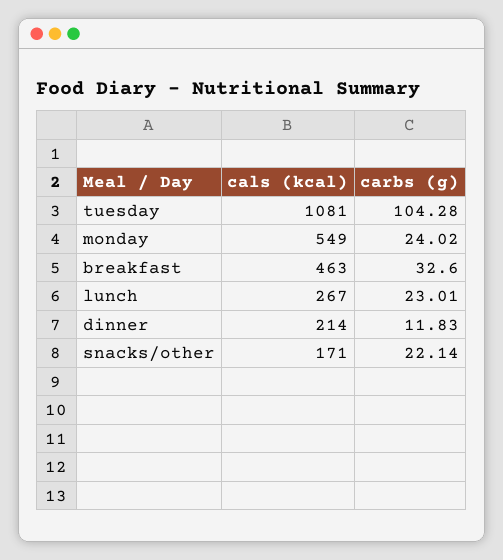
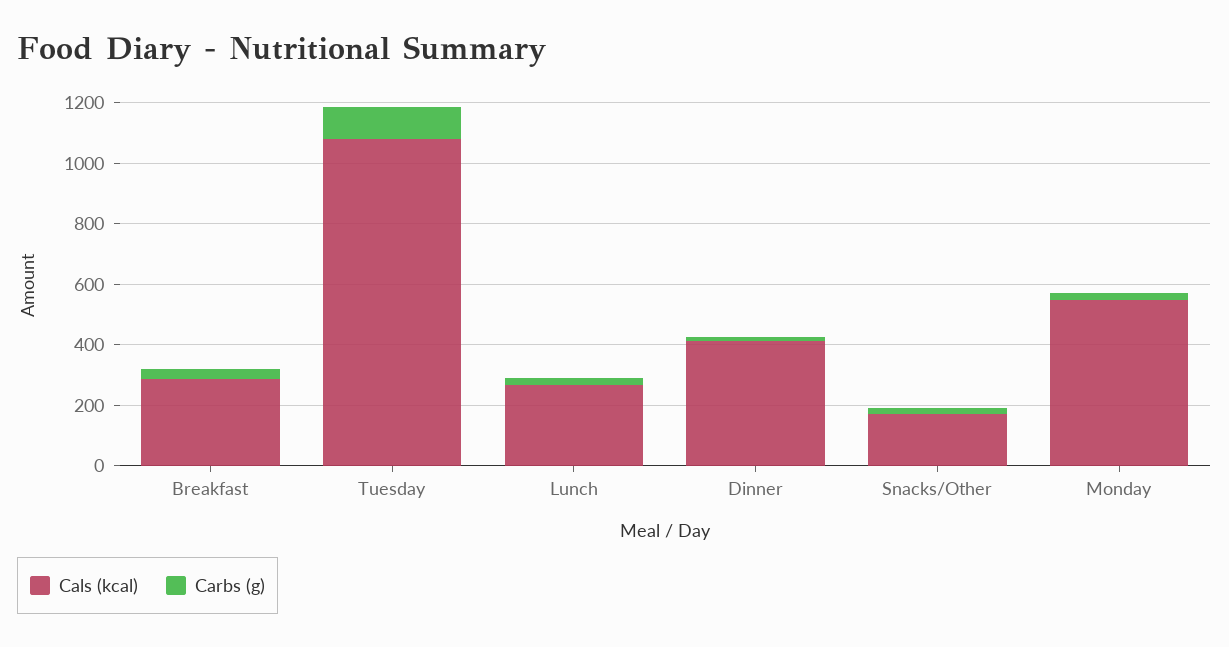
  {
    "cals (kcal)": {
      "tuesday": 1081,
      "monday": 549,
-     "breakfast": 463,
+     "breakfast": 300,
      "lunch": 267,
-     "dinner": 214,
+     "dinner": 400,
      "snacks/other": 171
    },
    "carbs (g)": {
      "tuesday": 104.28,
      "monday": 24.02,
      "breakfast": 32.6,
      "lunch": 23.01,
      "dinner": 11.83,
      "snacks/other": 22.14
    }
  }

